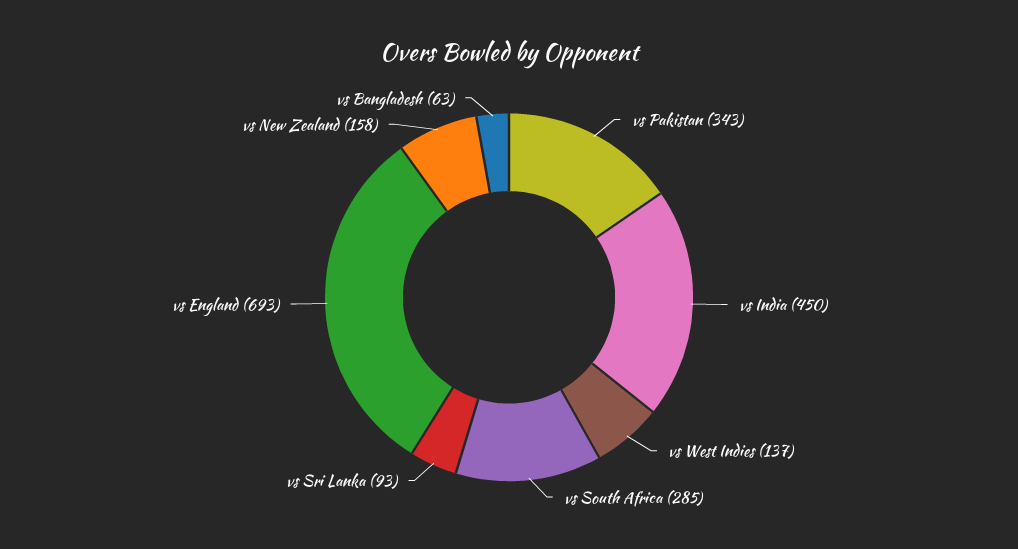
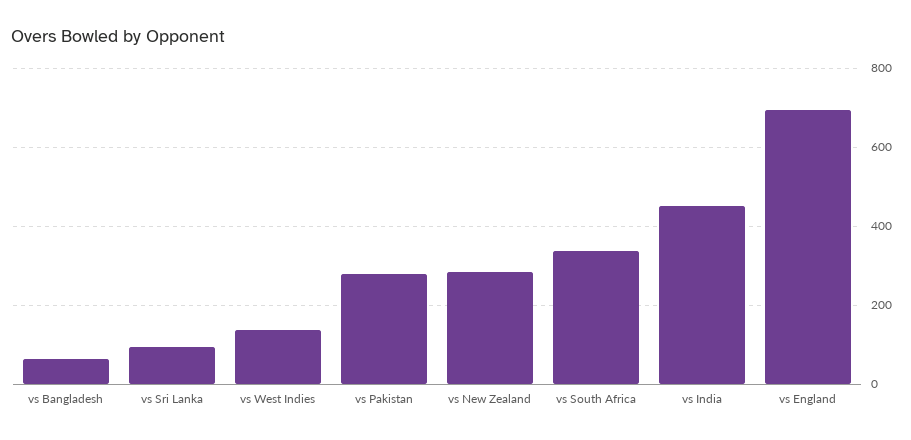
  {
-   "vs Pakistan": 343,
+   "vs Pakistan": 280,
    "vs India": 450,
    "vs West Indies": 137,
-   "vs South Africa": 285,
+   "vs South Africa": 340,
    "vs Sri Lanka": 93,
    "vs England": 693,
-   "vs New Zealand": 158,
+   "vs New Zealand": 280,
    "vs Bangladesh": 63
  }

